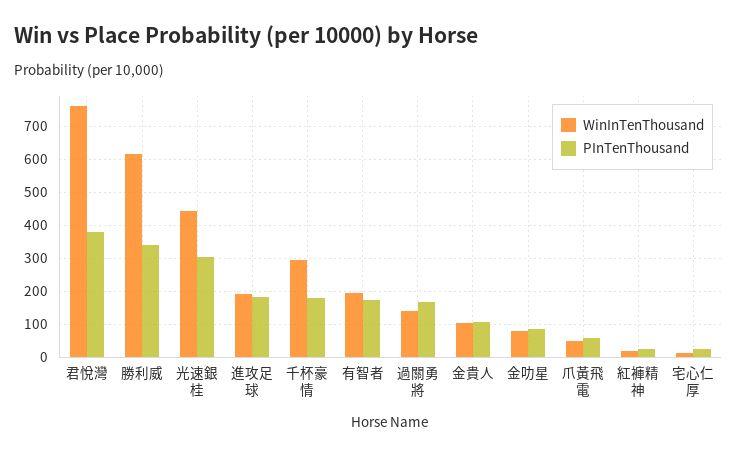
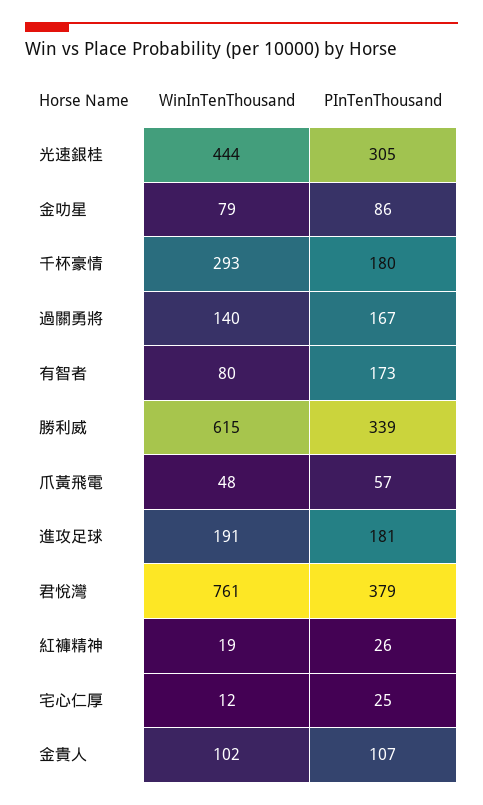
  {
    "WinInTenThousand": {
      "君悅灣": 761,
      "勝利威": 615,
      "光速銀桂": 444,
      "進攻足球": 191,
      "千杯豪情": 293,
-     "有智者": 200,
+     "有智者": 80,
      "過關勇將": 140,
      "金貴人": 102,
      "金叻星": 79,
      "爪黃飛電": 48,
      "紅褲精神": 19,
      "宅心仁厚": 12
    },
    "PInTenThousand": {
      "君悅灣": 379,
      "勝利威": 339,
      "光速銀桂": 305,
      "進攻足球": 181,
      "千杯豪情": 180,
      "有智者": 173,
      "過關勇將": 167,
      "金貴人": 107,
      "金叻星": 86,
      "爪黃飛電": 57,
      "紅褲精神": 26,
      "宅心仁厚": 25
    }
  }

